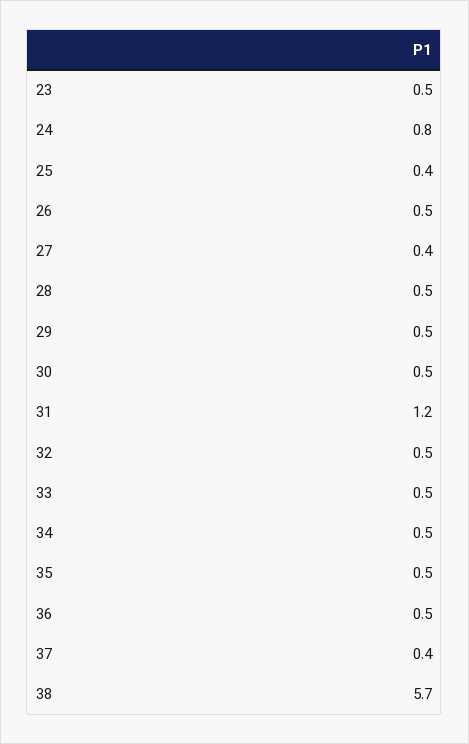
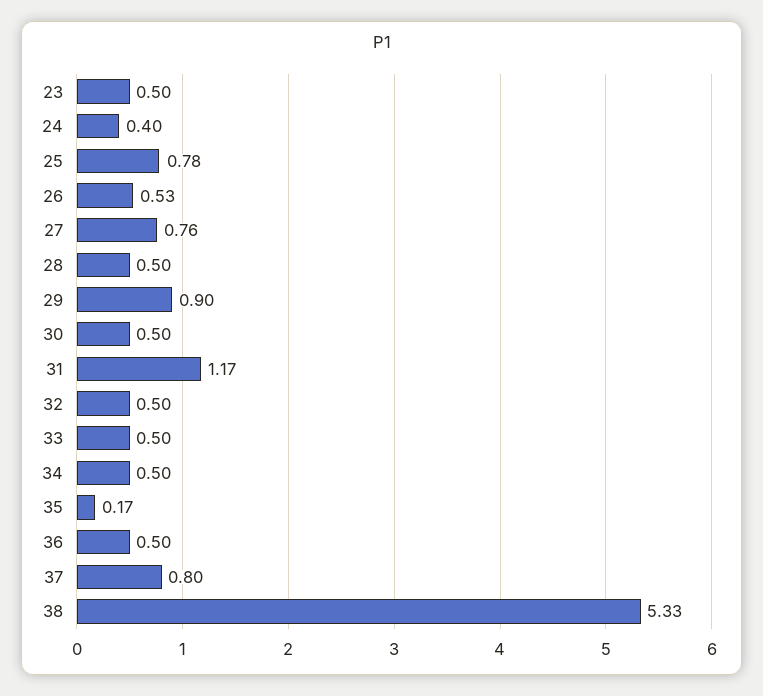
  {
    "23": 0.5,
-   "24": 0.8,
+   "24": 0.4,
-   "25": 0.4,
+   "25": 0.78,
    "26": 0.53,
-   "27": 0.4,
+   "27": 0.76,
    "28": 0.5,
-   "29": 0.5,
+   "29": 0.9,
    "30": 0.5,
    "31": 1.17,
    "32": 0.5,
    "33": 0.5,
    "34": 0.5,
-   "35": 0.5,
+   "35": 0.17,
    "36": 0.5,
-   "37": 0.4,
+   "37": 0.8,
-   "38": 5.7
+   "38": 5.33
  }

